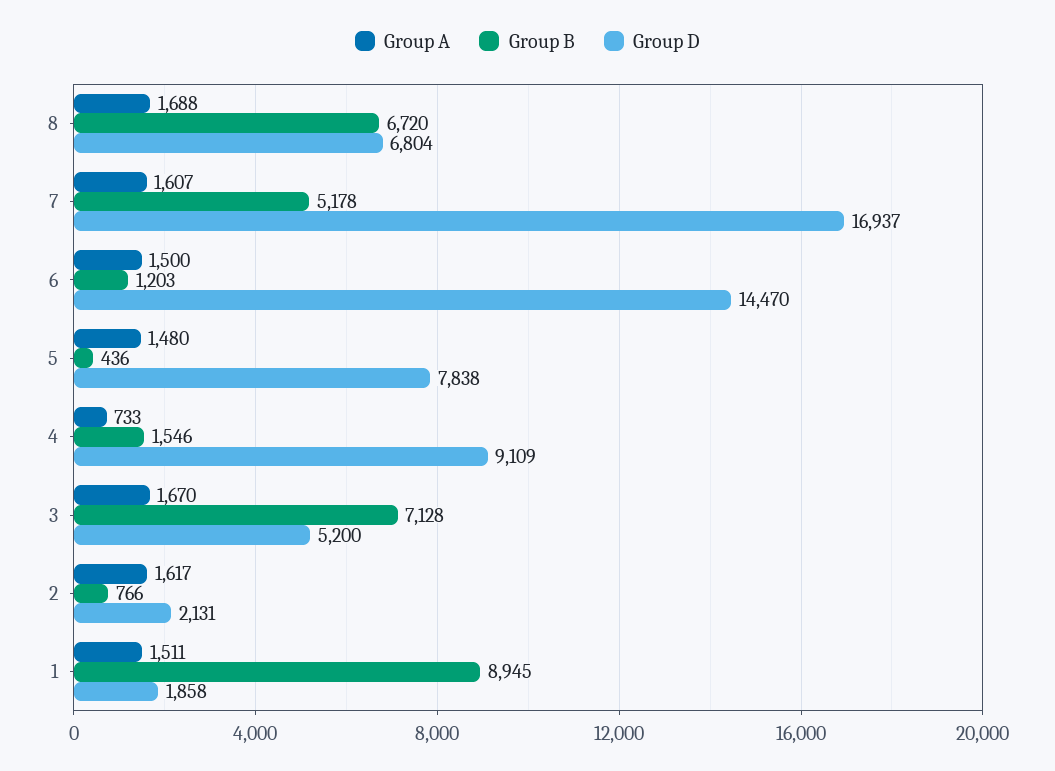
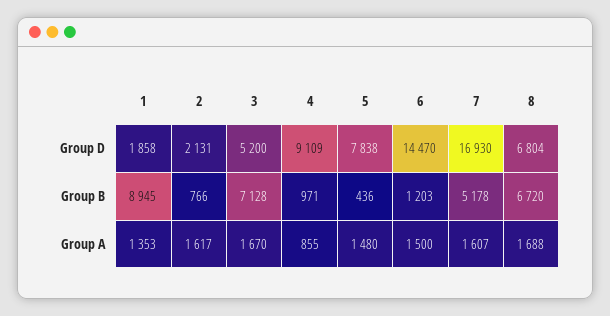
  {
    "Group A": {
      "8": 1688,
      "7": 1607,
      "6": 1500,
      "5": 1480,
-     "4": 733,
+     "4": 855,
      "3": 1670,
      "2": 1617,
-     "1": 1511
+     "1": 1353
    },
    "Group B": {
      "8": 6720,
      "7": 5178,
      "6": 1203,
      "5": 436,
-     "4": 1546,
+     "4": 971,
      "3": 7128,
      "2": 766,
      "1": 8945
    },
    "Group D": {
      "8": 6804,
-     "7": 16937,
+     "7": 16930,
      "6": 14470,
      "5": 7838,
      "4": 9109,
      "3": 5200,
      "2": 2131,
      "1": 1858
    }
  }

